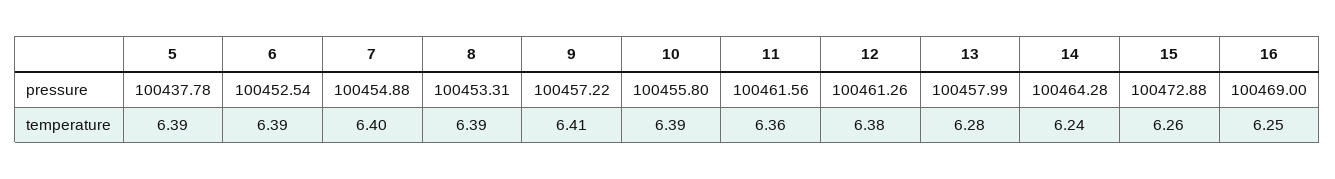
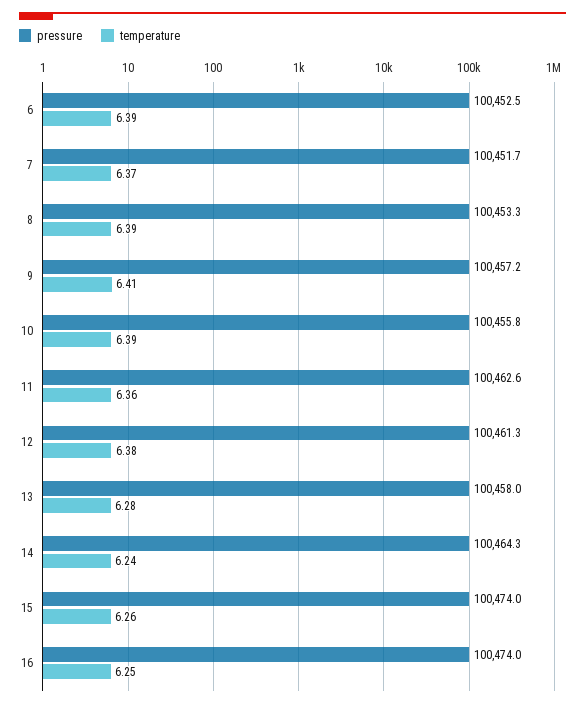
  {
    "pressure": {
-     "5": 100437.78,
      "6": 100452.54,
-     "7": 100454.88,
+     "7": 100451.7,
      "8": 100453.31,
      "9": 100457.22,
      "10": 100455.8,
-     "11": 100461.56,
+     "11": 100462.6,
      "12": 100461.26,
      "13": 100457.99,
      "14": 100464.28,
-     "15": 100472.88,
+     "15": 100474,
-     "16": 100469
+     "16": 100474
    },
    "temperature": {
-     "5": 6.39,
      "6": 6.39,
-     "7": 6.4,
+     "7": 6.37,
      "8": 6.39,
      "9": 6.41,
      "10": 6.39,
      "11": 6.36,
      "12": 6.38,
      "13": 6.28,
      "14": 6.24,
      "15": 6.26,
      "16": 6.25
    }
  }

